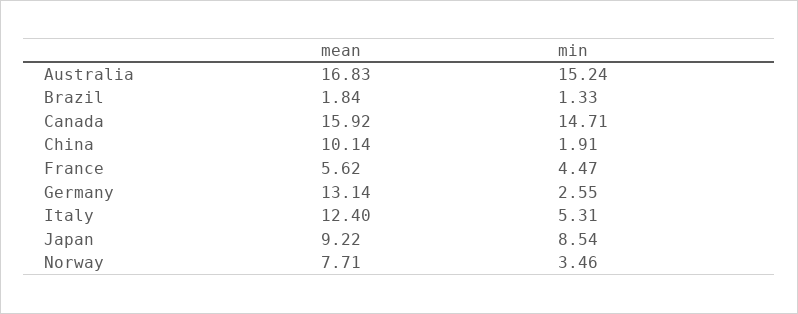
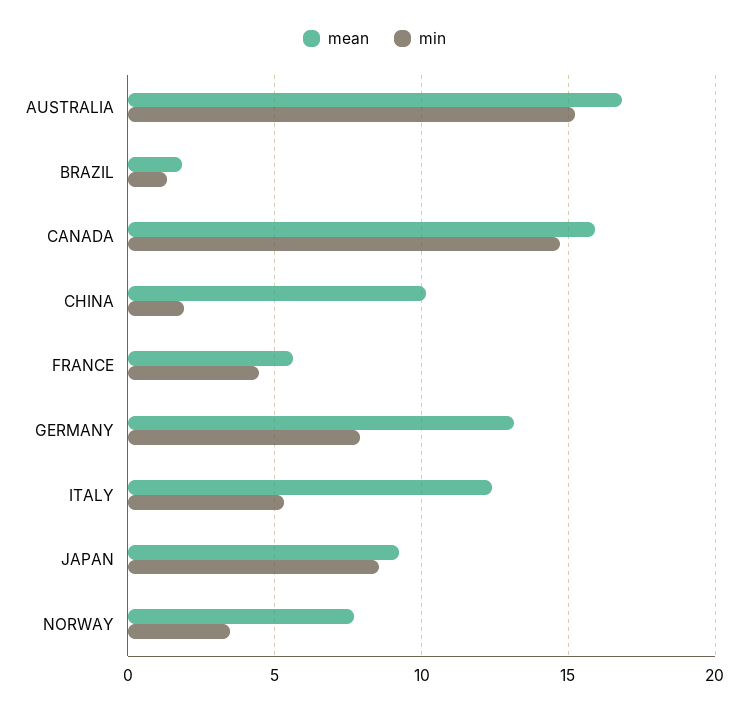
  {
    "mean": {
      "Australia": 16.83,
      "Brazil": 1.84,
      "Canada": 15.92,
      "China": 10.14,
      "France": 5.62,
      "Germany": 13.14,
      "Italy": 12.4,
      "Japan": 9.22,
      "Norway": 7.71
    },
    "min": {
      "Australia": 15.24,
      "Brazil": 1.33,
      "Canada": 14.71,
      "China": 1.91,
      "France": 4.47,
-     "Germany": 2.55,
+     "Germany": 8,
      "Italy": 5.31,
      "Japan": 8.54,
      "Norway": 3.46
    }
  }

